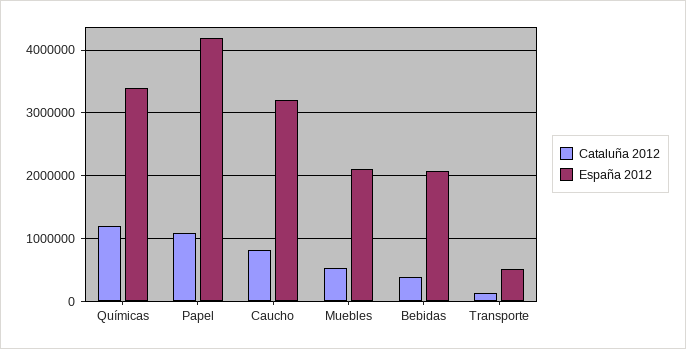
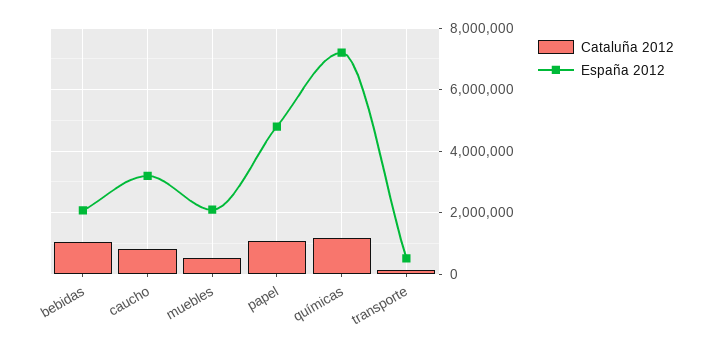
  {
    "Cataluña 2012": {
      "Químicas": 1200000,
      "Papel": 1100000,
      "Caucho": 800000,
      "Muebles": 500000,
-     "Bebidas": 400000,
+     "Bebidas": 1000000,
      "Transporte": 100000
    },
    "España 2012": {
-     "Químicas": 3400000,
+     "Químicas": 7200000,
-     "Papel": 4200000,
+     "Papel": 4800000,
      "Caucho": 3200000,
      "Muebles": 2100000,
      "Bebidas": 2100000,
      "Transporte": 500000
    }
  }

